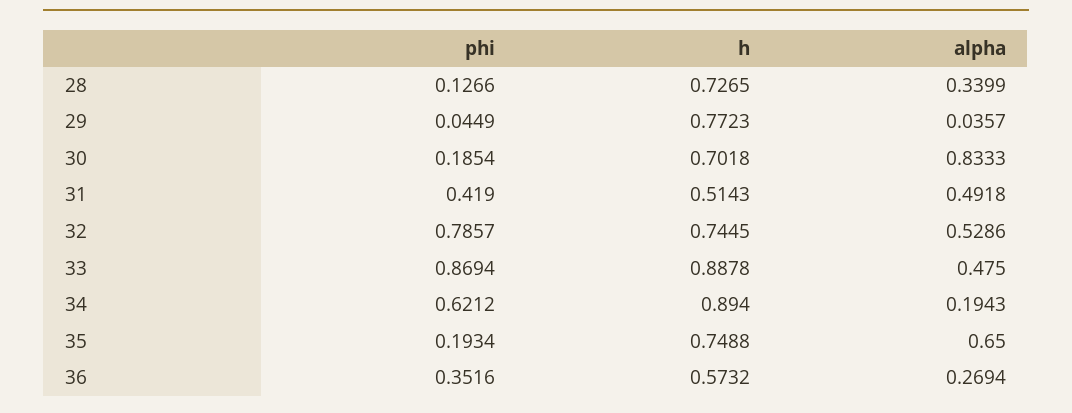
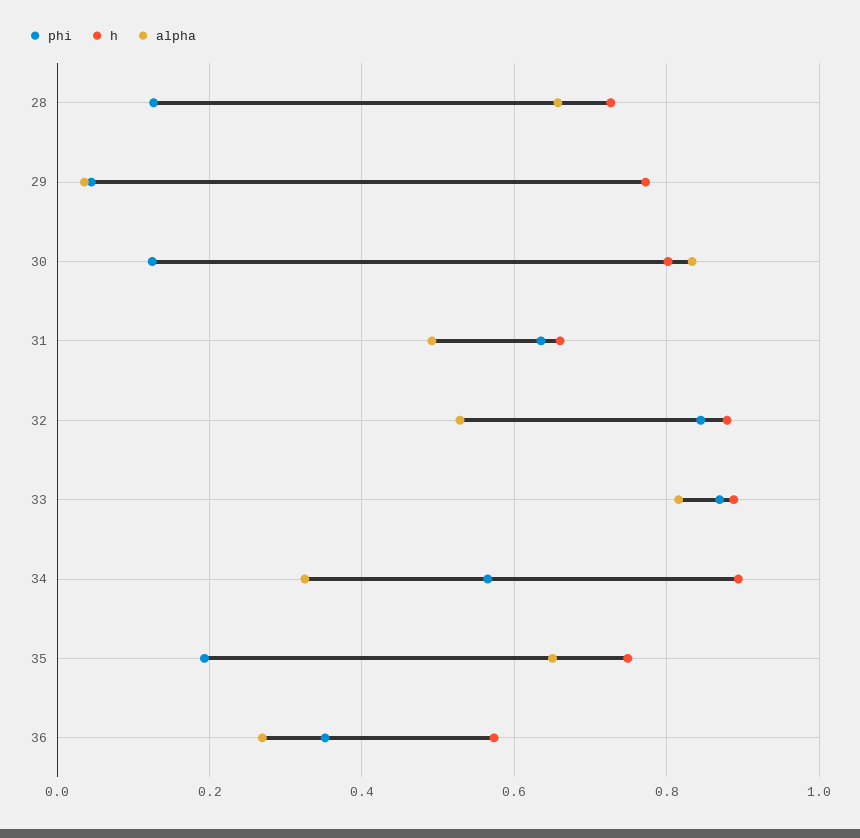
  {
    "phi": {
      "28": 0.1266,
      "29": 0.0449,
-     "30": 0.1854,
+     "30": 0.12,
-     "31": 0.419,
+     "31": 0.64,
-     "32": 0.7857,
+     "32": 0.84,
      "33": 0.8694,
-     "34": 0.6212,
+     "34": 0.56,
      "35": 0.1934,
      "36": 0.3516
    },
    "h": {
      "28": 0.7265,
      "29": 0.7723,
-     "30": 0.7018,
+     "30": 0.8,
-     "31": 0.5143,
+     "31": 0.66,
-     "32": 0.7445,
+     "32": 0.88,
      "33": 0.8878,
      "34": 0.894,
      "35": 0.7488,
      "36": 0.5732
    },
    "alpha": {
-     "28": 0.3399,
+     "28": 0.66,
      "29": 0.0357,
      "30": 0.8333,
      "31": 0.4918,
      "32": 0.5286,
-     "33": 0.475,
+     "33": 0.82,
-     "34": 0.1943,
+     "34": 0.32,
      "35": 0.65,
      "36": 0.2694
    }
  }

